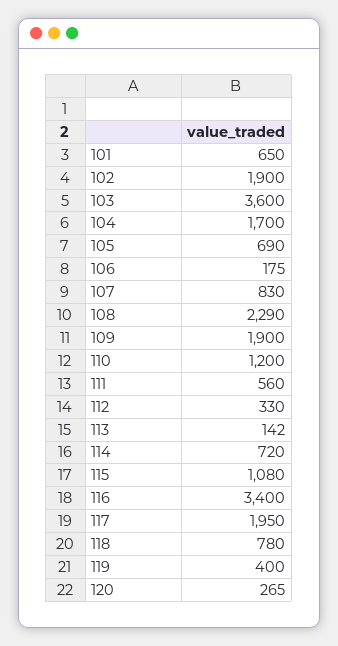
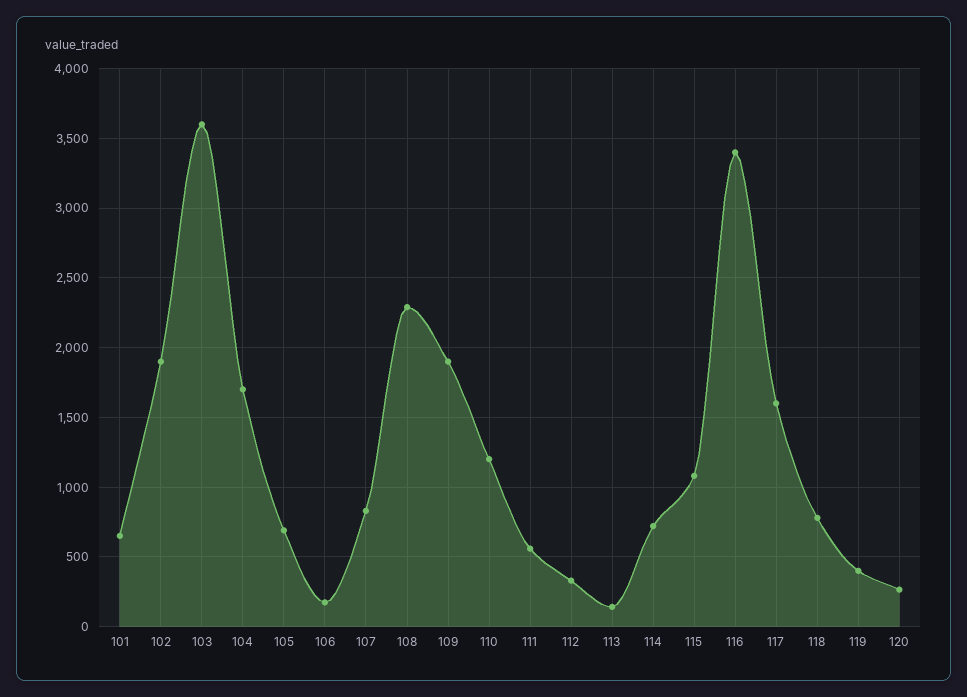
  {
    "101": 650,
    "102": 1900,
    "103": 3600,
    "104": 1700,
    "105": 690,
    "106": 175,
    "107": 830,
    "108": 2290,
    "109": 1900,
    "110": 1200,
    "111": 560,
    "112": 330,
    "113": 142,
    "114": 720,
    "115": 1080,
    "116": 3400,
-   "117": 1950,
+   "117": 1600,
    "118": 780,
    "119": 400,
    "120": 265
  }

